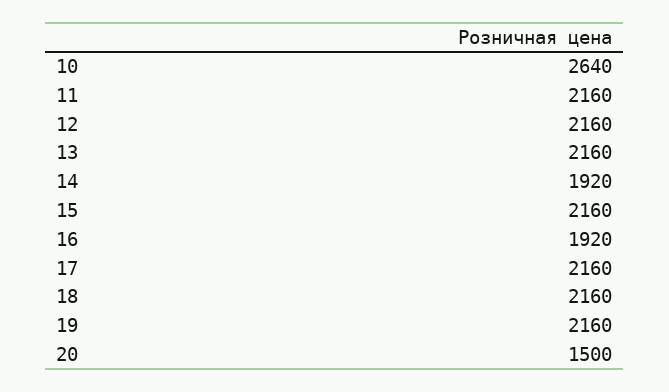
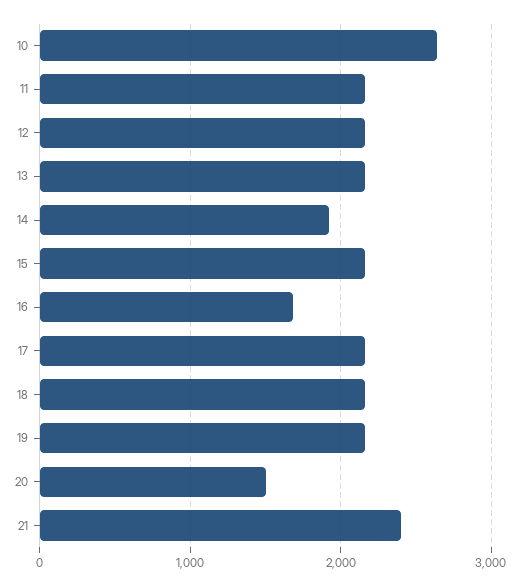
  {
    "10": 2640,
    "11": 2160,
    "12": 2160,
    "13": 2160,
    "14": 1920,
    "15": 2160,
-   "16": 1920,
+   "16": 1700,
    "17": 2160,
    "18": 2160,
    "19": 2160,
-   "20": 1500
+   "20": 1500,
+   "21": 2400
  }

